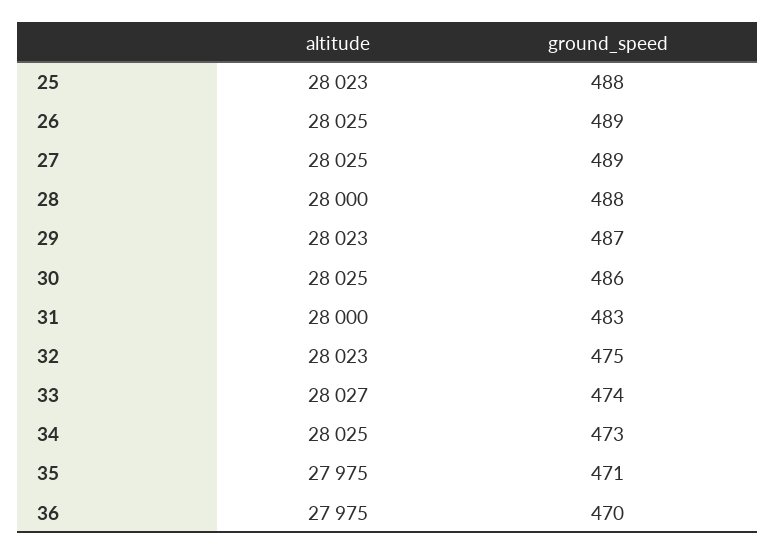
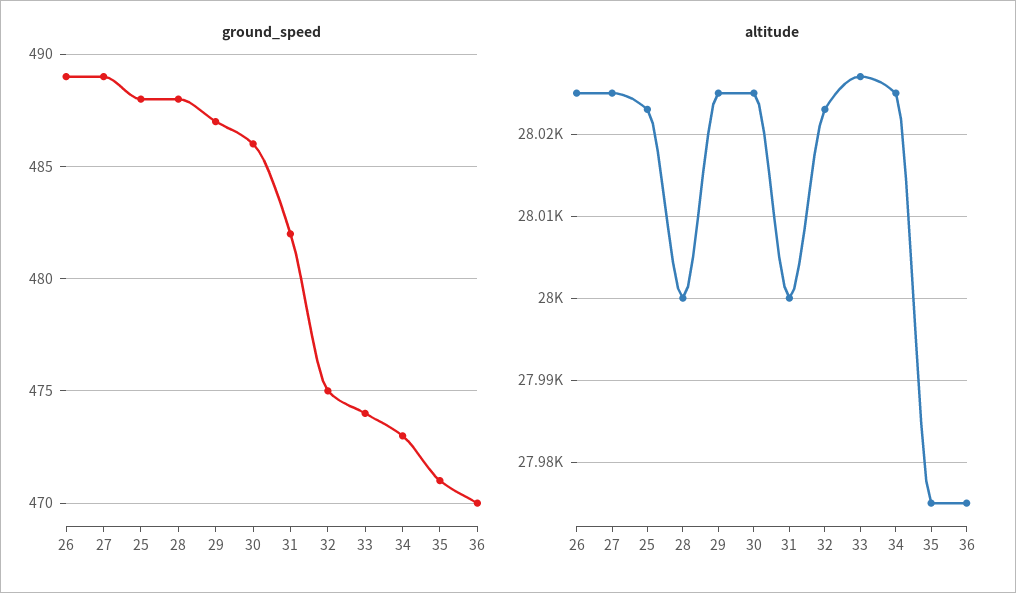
  {
    "altitude": {
      "25": 28023,
      "26": 28025,
      "27": 28025,
      "28": 28000,
-     "29": 28023,
+     "29": 28025,
      "30": 28025,
      "31": 28000,
      "32": 28023,
      "33": 28027,
      "34": 28025,
      "35": 27975,
      "36": 27975
    },
    "ground_speed": {
      "25": 488,
      "26": 489,
      "27": 489,
      "28": 488,
      "29": 487,
      "30": 486,
-     "31": 483,
+     "31": 482,
      "32": 475,
      "33": 474,
      "34": 473,
      "35": 471,
      "36": 470
    }
  }

